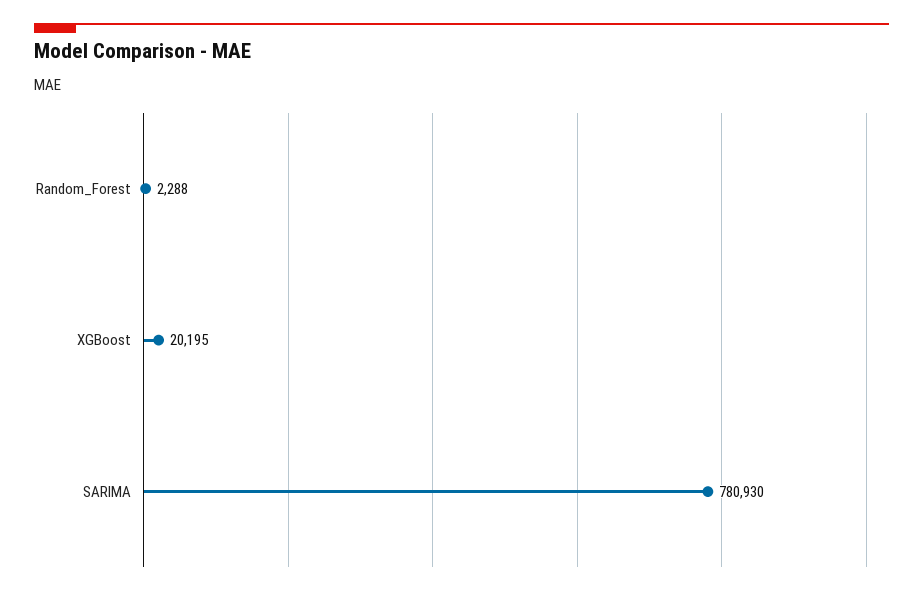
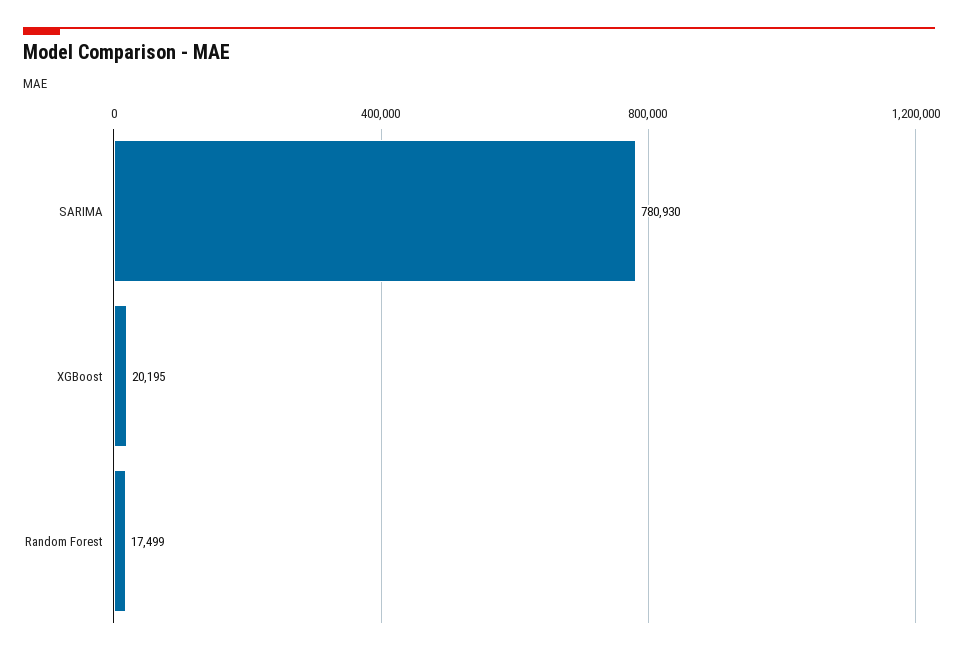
  {
-   "Random_Forest": 2288,
+   "Random_Forest": 17499,
    "XGBoost": 20195,
    "SARIMA": 780930
  }

